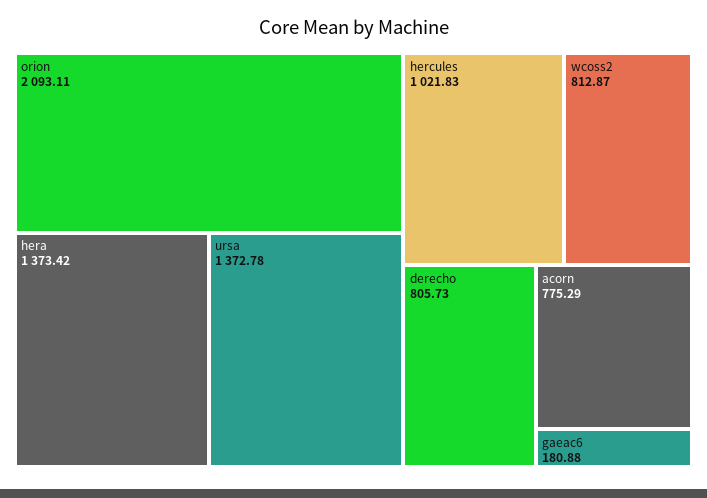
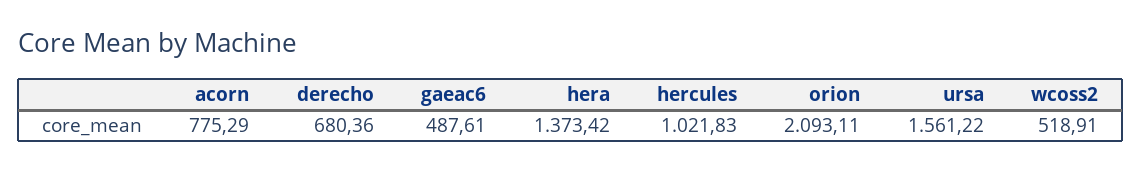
  {
    "orion": 2093.11,
    "hera": 1373.42,
-   "ursa": 1372.78,
+   "ursa": 1561.22,
    "hercules": 1021.83,
-   "wcoss2": 812.87,
+   "wcoss2": 518.91,
-   "derecho": 805.73,
+   "derecho": 680.36,
    "acorn": 775.29,
-   "gaeac6": 180.88
+   "gaeac6": 487.61
  }

